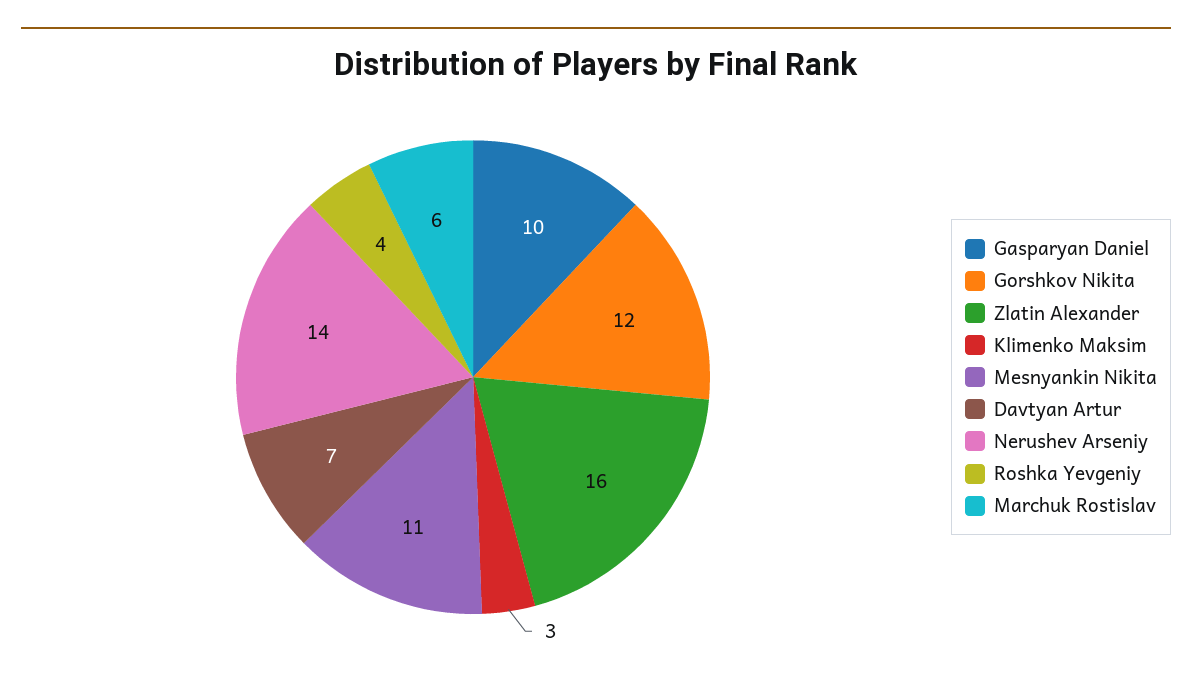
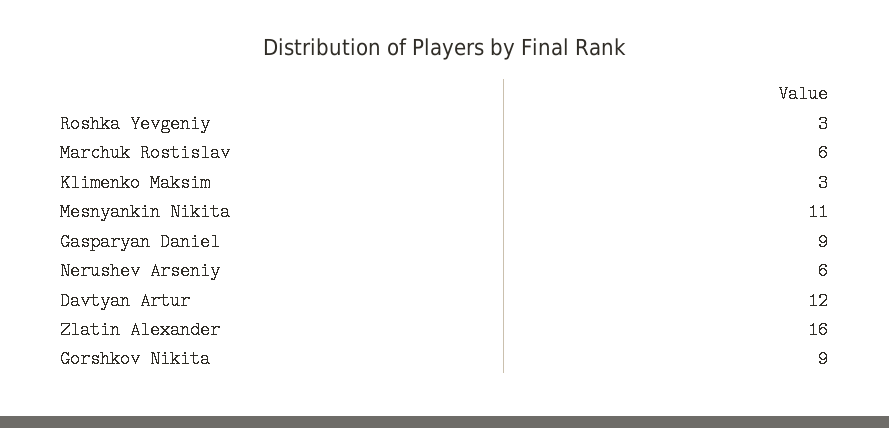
  {
-   "Gasparyan Daniel": 10,
+   "Gasparyan Daniel": 9,
-   "Gorshkov Nikita": 12,
+   "Gorshkov Nikita": 9,
    "Zlatin Alexander": 16,
    "Klimenko Maksim": 3,
    "Mesnyankin Nikita": 11,
-   "Davtyan Artur": 7,
+   "Davtyan Artur": 12,
-   "Nerushev Arseniy": 14,
+   "Nerushev Arseniy": 6,
-   "Roshka Yevgeniy": 4,
+   "Roshka Yevgeniy": 3,
    "Marchuk Rostislav": 6
  }

